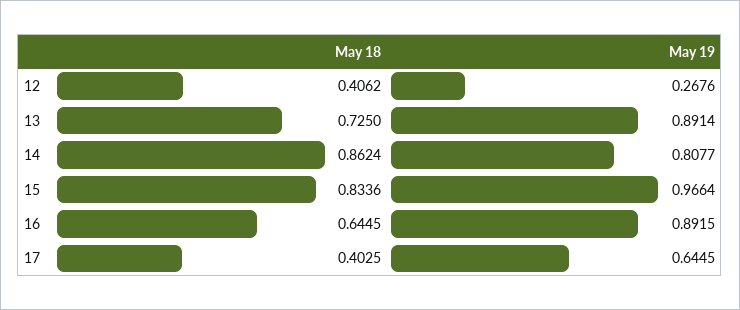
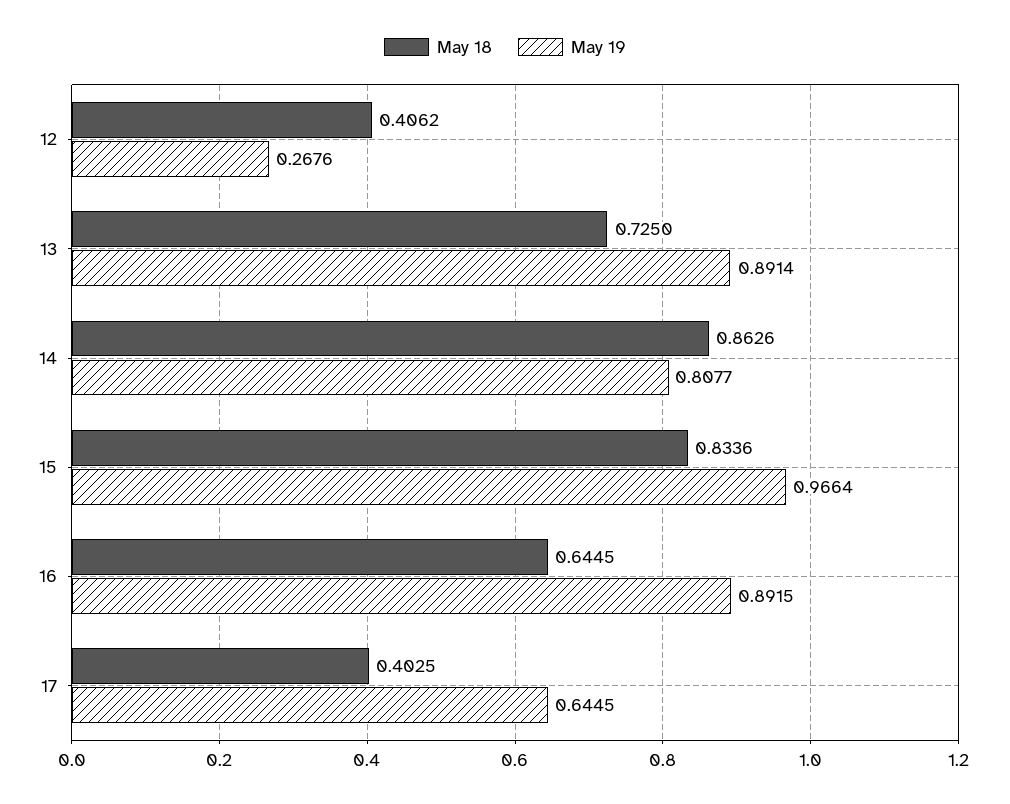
  {
    "May 18": {
      "12": 0.4062,
      "13": 0.725,
-     "14": 0.8624,
+     "14": 0.8626,
      "15": 0.8336,
      "16": 0.6445,
      "17": 0.4025
    },
    "May 19": {
      "12": 0.2676,
      "13": 0.8914,
      "14": 0.8077,
      "15": 0.9664,
      "16": 0.8915,
      "17": 0.6445
    }
  }

